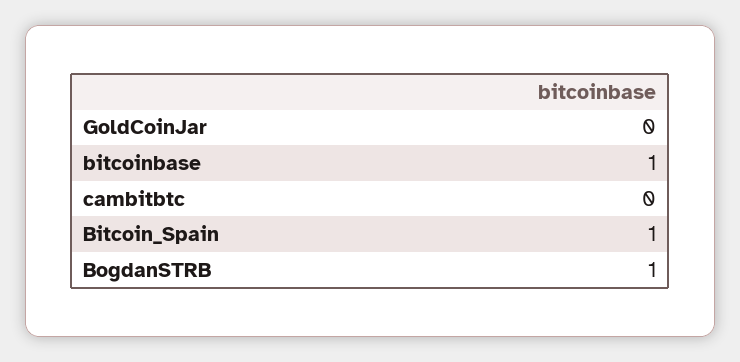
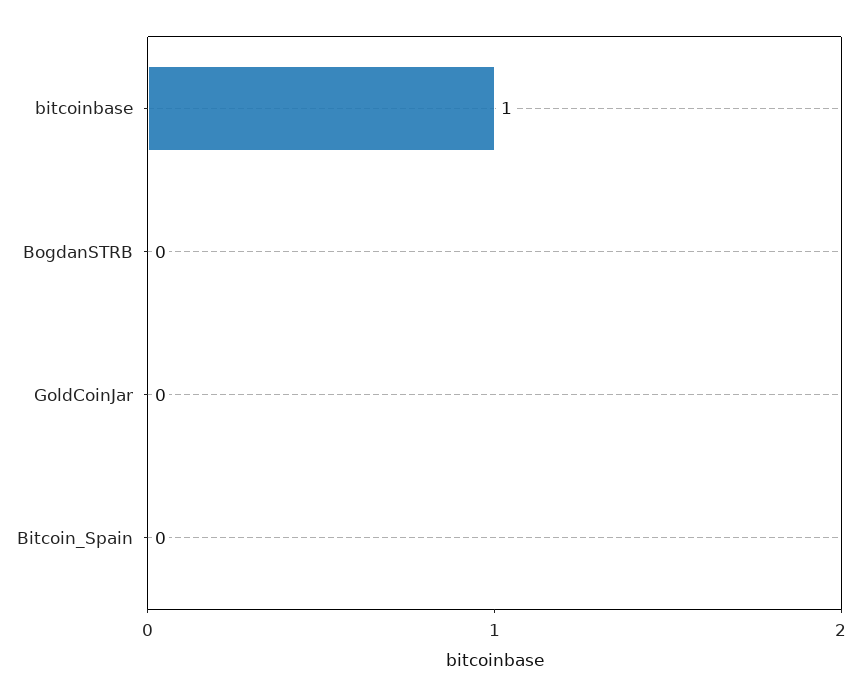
  {
    "GoldCoinJar": 0,
    "bitcoinbase": 1,
-   "cambitbtc": 0,
-   "Bitcoin_Spain": 1,
+   "Bitcoin_Spain": 0,
-   "BogdanSTRB": 1
+   "BogdanSTRB": 0
  }

